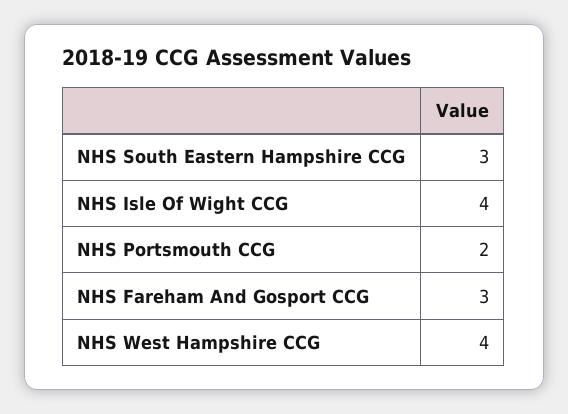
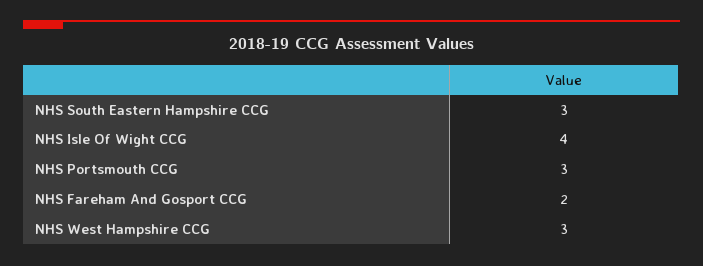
  {
    "NHS South Eastern Hampshire CCG": 3,
    "NHS Isle Of Wight CCG": 4,
-   "NHS Portsmouth CCG": 2,
+   "NHS Portsmouth CCG": 3,
-   "NHS Fareham And Gosport CCG": 3,
+   "NHS Fareham And Gosport CCG": 2,
-   "NHS West Hampshire CCG": 4
+   "NHS West Hampshire CCG": 3
  }

